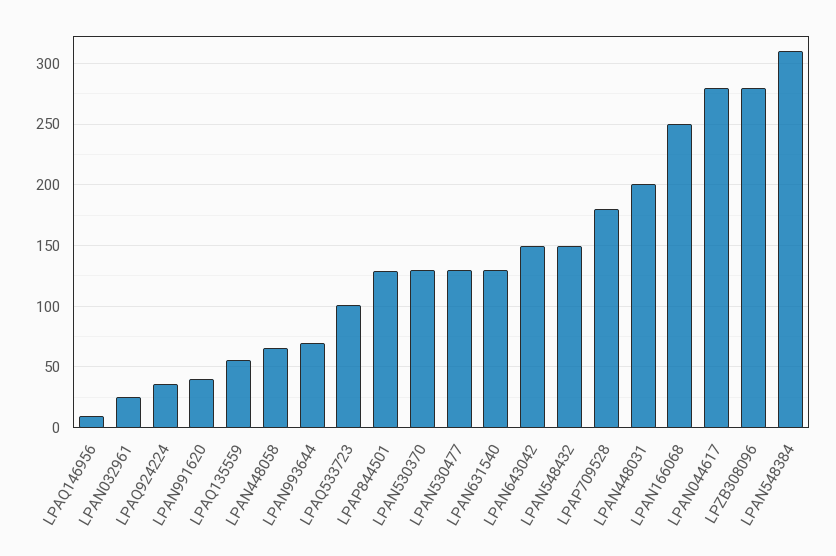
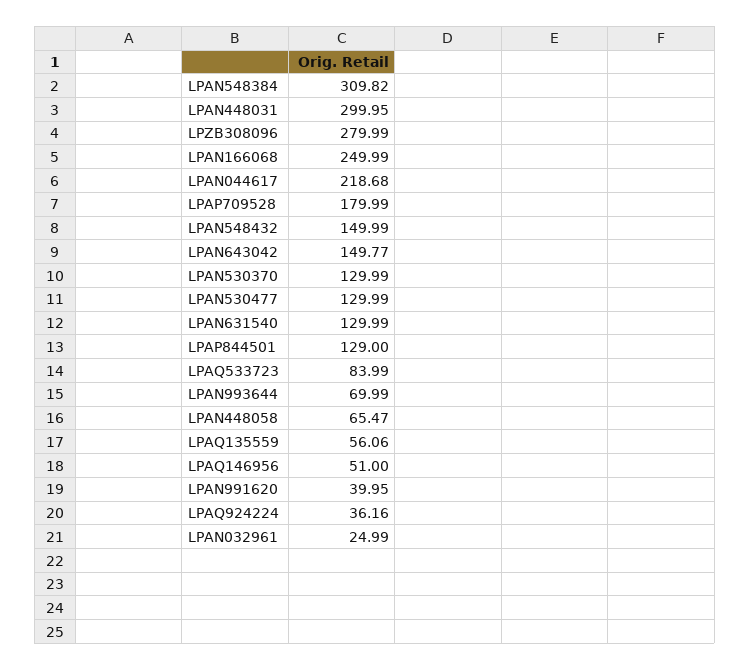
  {
-   "LPAQ146956": 10,
+   "LPAQ146956": 51,
    "LPAN032961": 24.99,
    "LPAQ924224": 36.16,
    "LPAN991620": 39.95,
    "LPAQ135559": 56.06,
    "LPAN448058": 65.47,
    "LPAN993644": 69.99,
-   "LPAQ533723": 100,
+   "LPAQ533723": 83.99,
    "LPAP844501": 129,
    "LPAN530370": 129.99,
    "LPAN530477": 129.99,
    "LPAN631540": 129.99,
    "LPAN643042": 149.77,
    "LPAN548432": 149.99,
    "LPAP709528": 179.99,
-   "LPAN448031": 200,
+   "LPAN448031": 299.95,
    "LPAN166068": 249.99,
-   "LPAN044617": 280,
+   "LPAN044617": 218.68,
    "LPZB308096": 279.99,
    "LPAN548384": 309.82
  }

